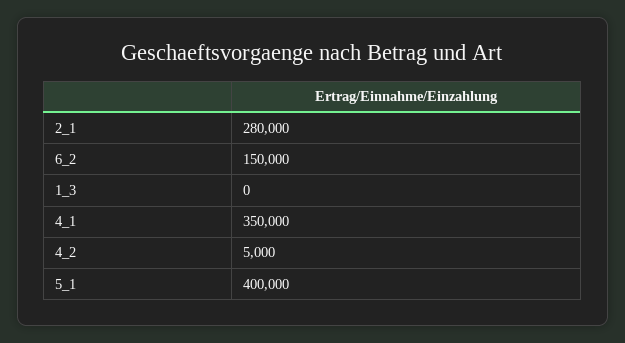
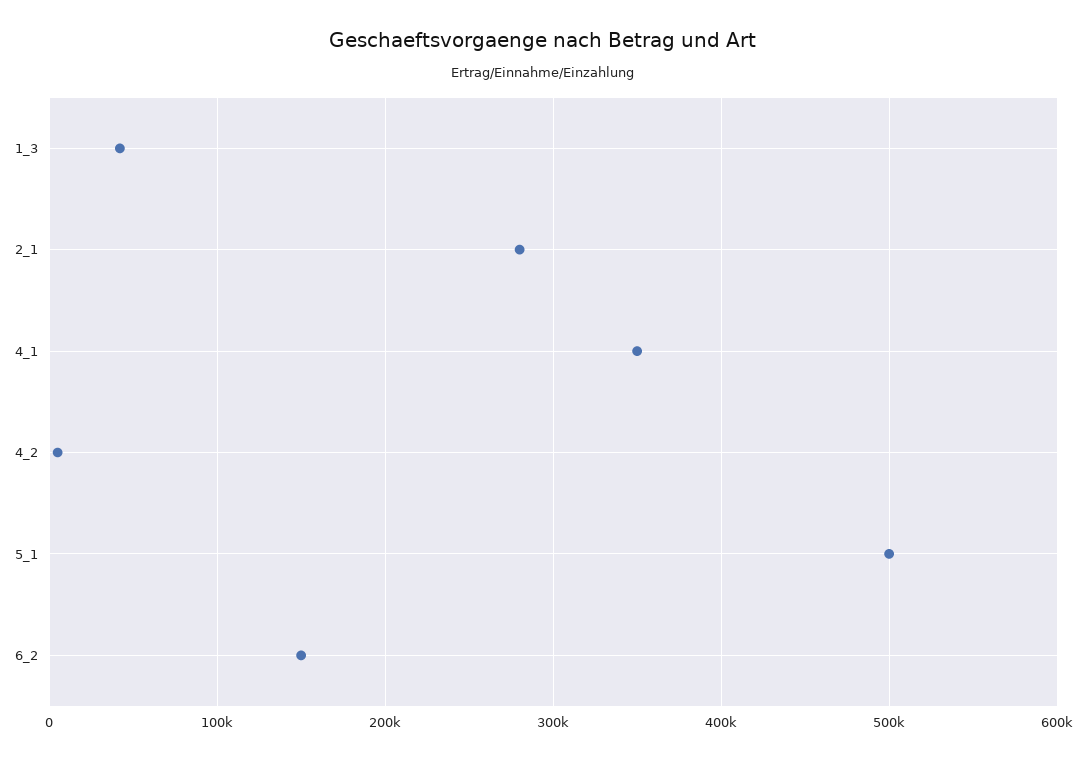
  {
    "2_1": 280000,
    "6_2": 150000,
-   "1_3": 0,
+   "1_3": 40000,
    "4_1": 350000,
    "4_2": 5000,
-   "5_1": 400000
+   "5_1": 500000
  }

